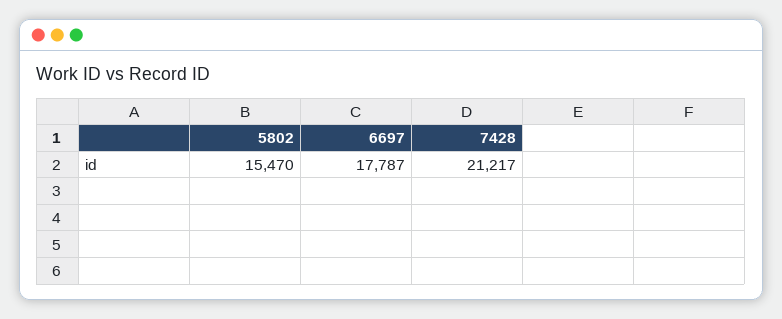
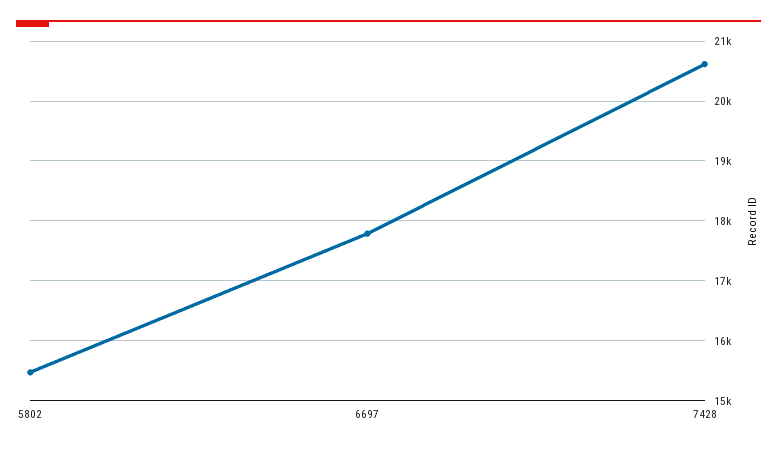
  {
    "5802": 15470,
    "6697": 17787,
-   "7428": 21217
+   "7428": 20600
  }

